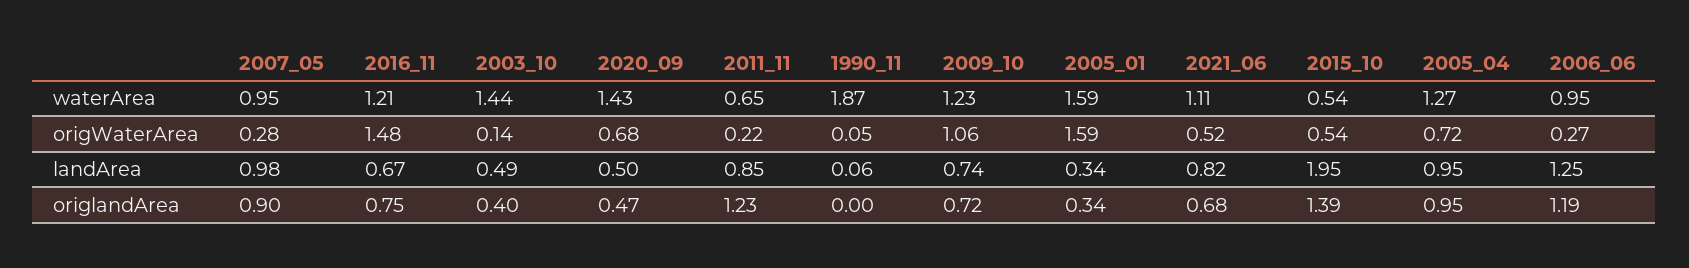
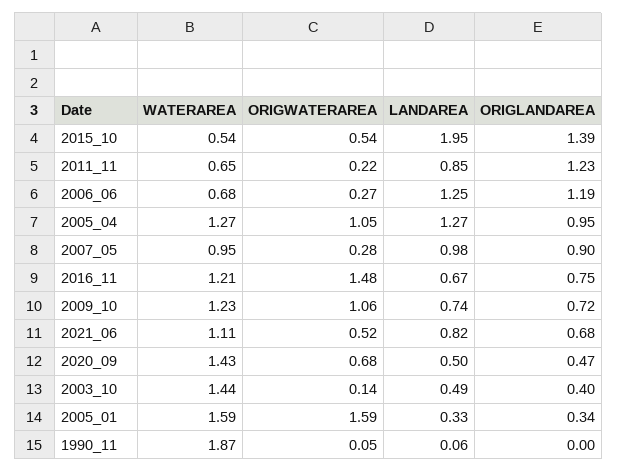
  {
    "2007_05": {
      "waterArea": 0.95,
      "origWaterArea": 0.28,
      "landArea": 0.98,
      "origlandArea": 0.9
    },
    "2016_11": {
      "waterArea": 1.21,
      "origWaterArea": 1.48,
      "landArea": 0.67,
      "origlandArea": 0.75
    },
    "2003_10": {
      "waterArea": 1.44,
      "origWaterArea": 0.14,
      "landArea": 0.49,
      "origlandArea": 0.4
    },
    "2020_09": {
      "waterArea": 1.43,
      "origWaterArea": 0.68,
      "landArea": 0.5,
      "origlandArea": 0.47
    },
    "2011_11": {
      "waterArea": 0.65,
      "origWaterArea": 0.22,
      "landArea": 0.85,
      "origlandArea": 1.23
    },
    "1990_11": {
      "waterArea": 1.87,
      "origWaterArea": 0.05,
      "landArea": 0.06,
      "origlandArea": 0
    },
    "2009_10": {
      "waterArea": 1.23,
      "origWaterArea": 1.06,
      "landArea": 0.74,
      "origlandArea": 0.72
    },
    "2005_01": {
      "waterArea": 1.59,
      "origWaterArea": 1.59,
-     "landArea": 0.34,
+     "landArea": 0.33,
      "origlandArea": 0.34
    },
    "2021_06": {
      "waterArea": 1.11,
      "origWaterArea": 0.52,
      "landArea": 0.82,
      "origlandArea": 0.68
    },
    "2015_10": {
      "waterArea": 0.54,
      "origWaterArea": 0.54,
      "landArea": 1.95,
      "origlandArea": 1.39
    },
    "2005_04": {
      "waterArea": 1.27,
-     "origWaterArea": 0.72,
+     "origWaterArea": 1.05,
-     "landArea": 0.95,
+     "landArea": 1.27,
      "origlandArea": 0.95
    },
    "2006_06": {
-     "waterArea": 0.95,
+     "waterArea": 0.68,
      "origWaterArea": 0.27,
      "landArea": 1.25,
      "origlandArea": 1.19
    }
  }

